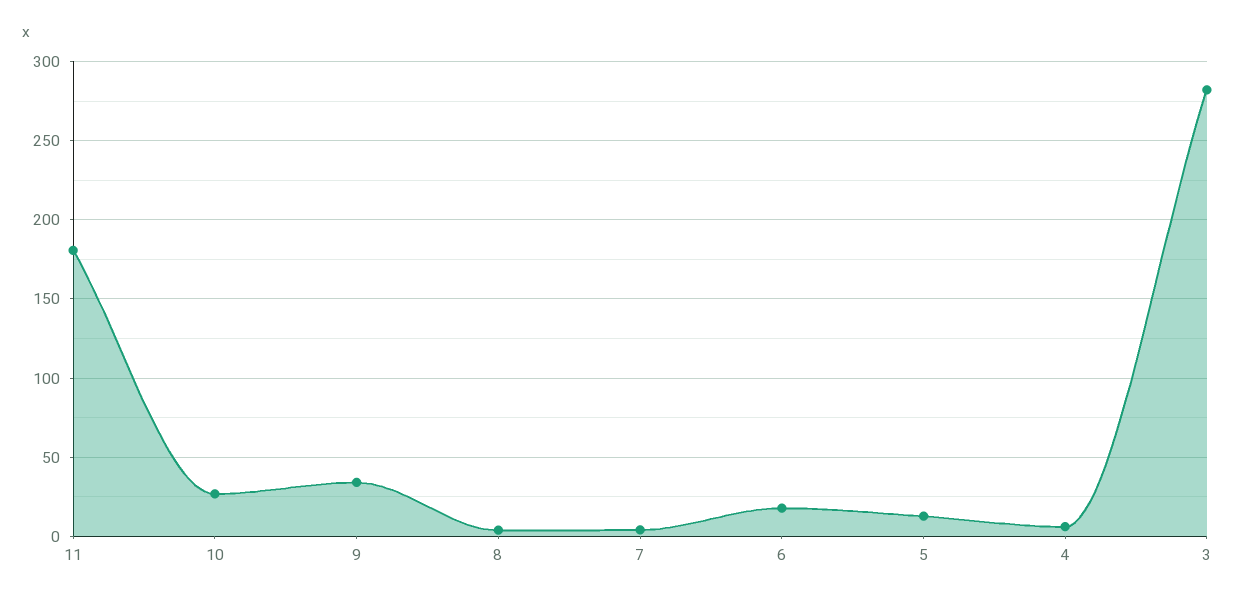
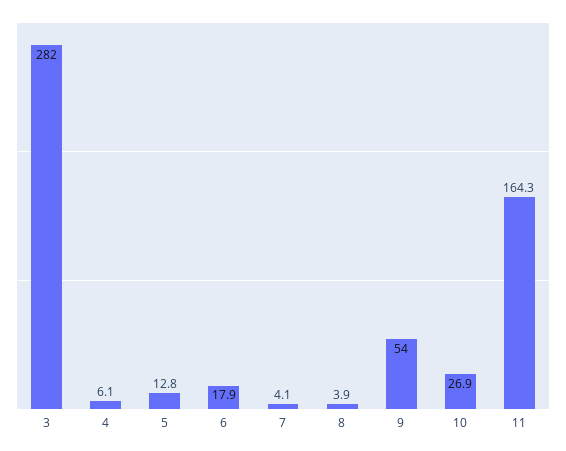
  {
-   "11": 180,
+   "11": 164.3,
    "10": 26.9,
-   "9": 35,
+   "9": 54,
    "8": 3.9,
    "7": 4.1,
    "6": 17.9,
    "5": 12.8,
    "4": 6.1,
    "3": 282
  }

